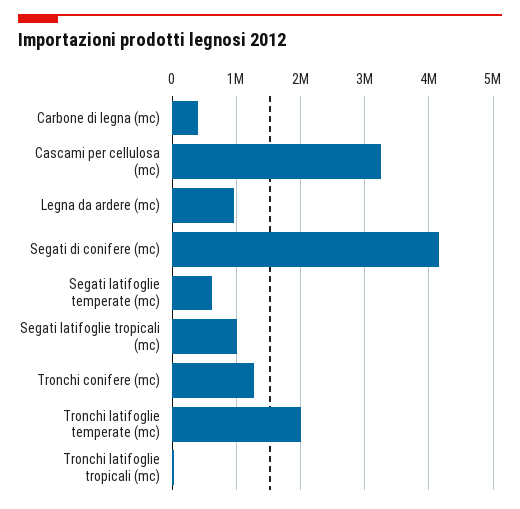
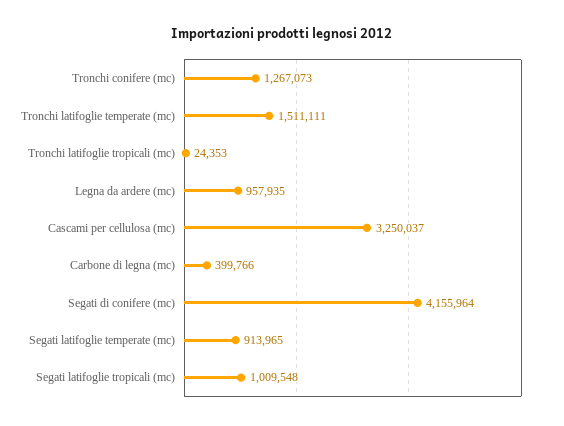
  {
    "Carbone di legna (mc)": 399766,
    "Cascami per cellulosa (mc)": 3250037,
    "Legna da ardere (mc)": 957935,
    "Segati di conifere (mc)": 4155964,
-   "Segati latifoglie temperate (mc)": 600000,
+   "Segati latifoglie temperate (mc)": 913965,
    "Segati latifoglie tropicali (mc)": 1009548,
    "Tronchi conifere (mc)": 1267073,
-   "Tronchi latifoglie temperate (mc)": 2000000,
+   "Tronchi latifoglie temperate (mc)": 1511111,
    "Tronchi latifoglie tropicali (mc)": 24353
  }

